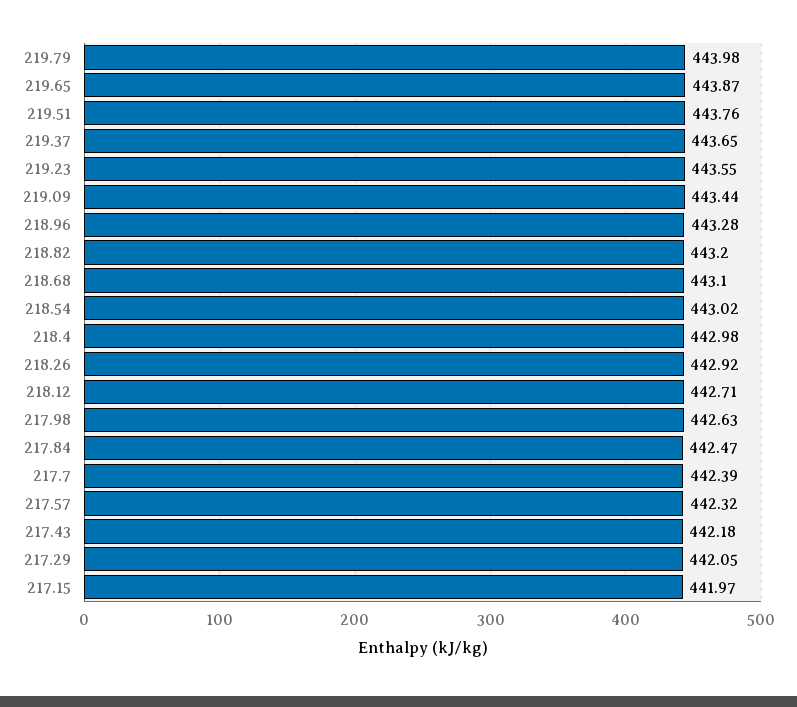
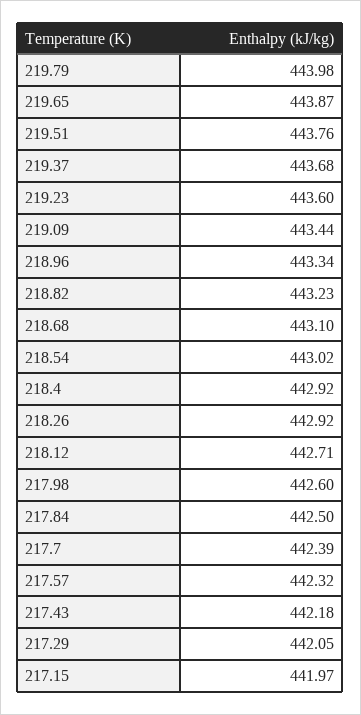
  {
    "219.79": 443.98,
    "219.65": 443.87,
    "219.51": 443.76,
-   "219.37": 443.65,
+   "219.37": 443.68,
-   "219.23": 443.55,
+   "219.23": 443.6,
    "219.09": 443.44,
-   "218.96": 443.28,
+   "218.96": 443.34,
-   "218.82": 443.2,
+   "218.82": 443.23,
    "218.68": 443.1,
    "218.54": 443.02,
-   "218.4": 442.98,
+   "218.4": 442.92,
    "218.26": 442.92,
    "218.12": 442.71,
-   "217.98": 442.63,
+   "217.98": 442.6,
-   "217.84": 442.47,
+   "217.84": 442.5,
    "217.7": 442.39,
    "217.57": 442.32,
    "217.43": 442.18,
    "217.29": 442.05,
    "217.15": 441.97
  }

